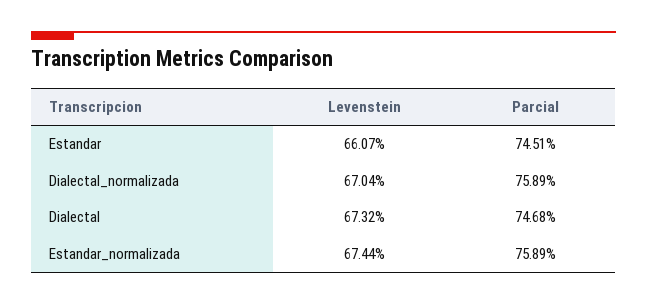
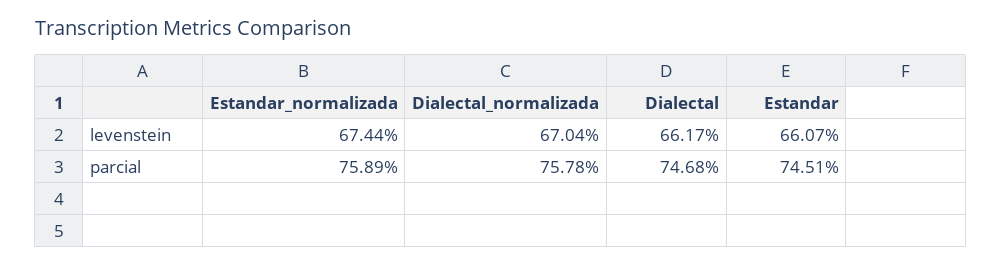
  {
    "Levenstein": {
      "Estandar": 66.07,
      "Dialectal_normalizada": 67.04,
-     "Dialectal": 67.32,
+     "Dialectal": 66.17,
      "Estandar_normalizada": 67.44
    },
    "Parcial": {
      "Estandar": 74.51,
-     "Dialectal_normalizada": 75.89,
+     "Dialectal_normalizada": 75.78,
      "Dialectal": 74.68,
      "Estandar_normalizada": 75.89
    }
  }

